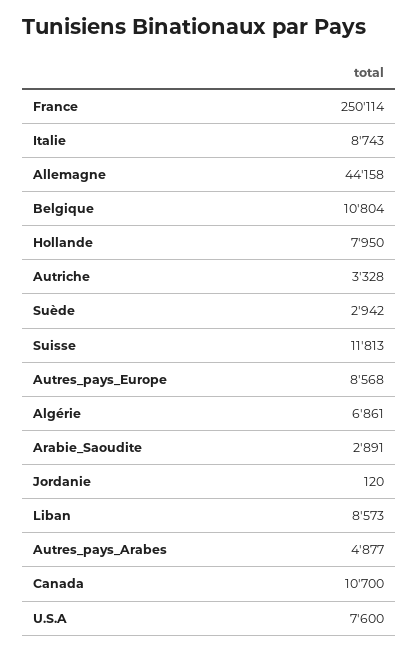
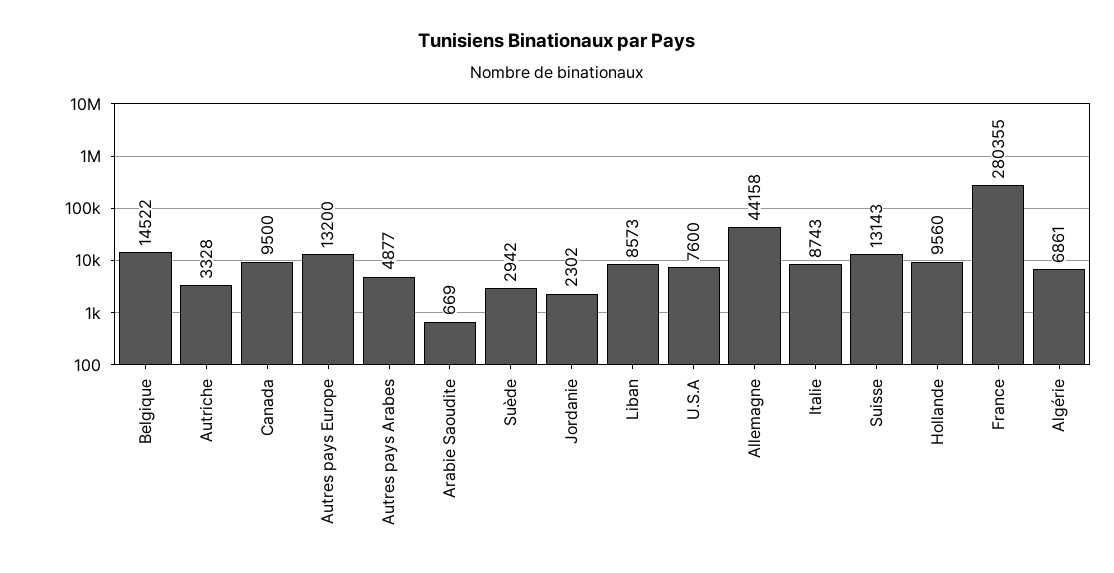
  {
-   "France": 250114,
+   "France": 280355,
    "Italie": 8743,
    "Allemagne": 44158,
-   "Belgique": 10804,
+   "Belgique": 14522,
-   "Hollande": 7950,
+   "Hollande": 9560,
    "Autriche": 3328,
    "Suède": 2942,
-   "Suisse": 11813,
+   "Suisse": 13143,
-   "Autres_pays_Europe": 8568,
+   "Autres_pays_Europe": 13200,
    "Algérie": 6861,
-   "Arabie_Saoudite": 2891,
+   "Arabie_Saoudite": 669,
-   "Jordanie": 120,
+   "Jordanie": 2302,
    "Liban": 8573,
    "Autres_pays_Arabes": 4877,
-   "Canada": 10700,
+   "Canada": 9500,
    "U.S.A": 7600
  }

